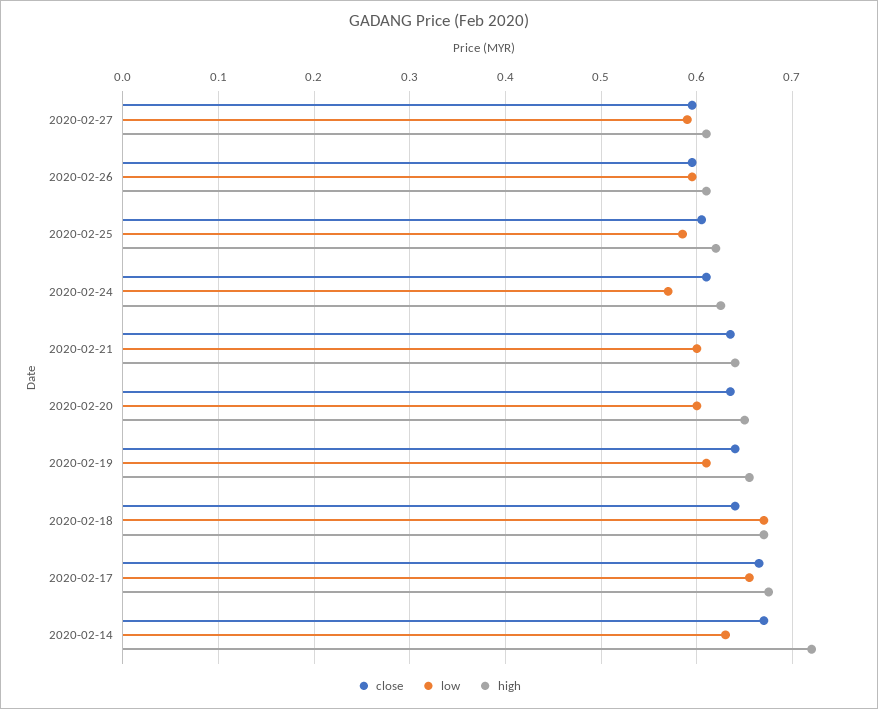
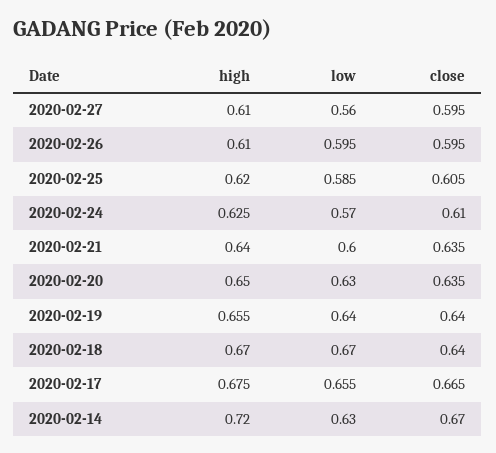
  {
    "close": {
      "2020-02-27": 0.595,
      "2020-02-26": 0.595,
      "2020-02-25": 0.605,
      "2020-02-24": 0.61,
      "2020-02-21": 0.635,
      "2020-02-20": 0.635,
      "2020-02-19": 0.64,
      "2020-02-18": 0.64,
      "2020-02-17": 0.665,
      "2020-02-14": 0.67
    },
    "low": {
-     "2020-02-27": 0.59,
+     "2020-02-27": 0.56,
      "2020-02-26": 0.595,
      "2020-02-25": 0.585,
      "2020-02-24": 0.57,
      "2020-02-21": 0.6,
-     "2020-02-20": 0.6,
+     "2020-02-20": 0.63,
-     "2020-02-19": 0.61,
+     "2020-02-19": 0.64,
      "2020-02-18": 0.67,
      "2020-02-17": 0.655,
      "2020-02-14": 0.63
    },
    "high": {
      "2020-02-27": 0.61,
      "2020-02-26": 0.61,
      "2020-02-25": 0.62,
      "2020-02-24": 0.625,
      "2020-02-21": 0.64,
      "2020-02-20": 0.65,
      "2020-02-19": 0.655,
      "2020-02-18": 0.67,
      "2020-02-17": 0.675,
      "2020-02-14": 0.72
    }
  }

